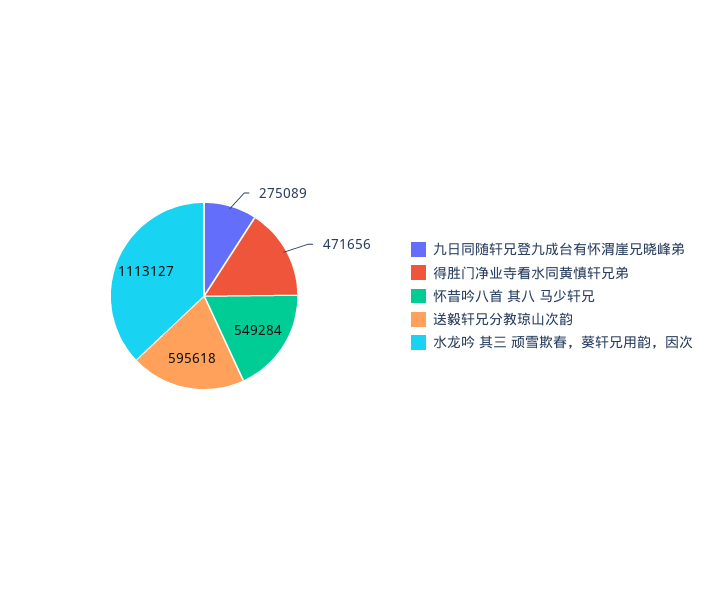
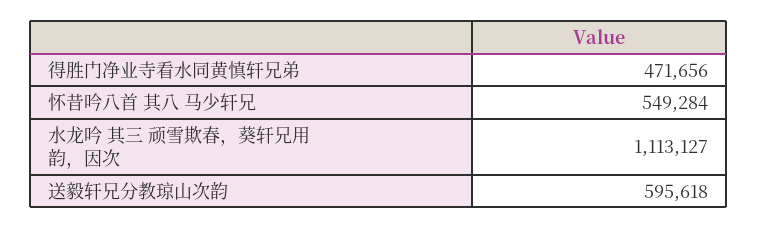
  {
-   "九日同随轩兄登九成台有怀渭崖兄晓峰弟": 275089,
    "得胜门净业寺看水同黄慎轩兄弟": 471656,
    "怀昔吟八首 其八 马少轩兄": 549284,
    "送毅轩兄分教琼山次韵": 595618,
    "水龙吟 其三 顽雪欺春，葵轩兄用韵，因次": 1113127
  }

